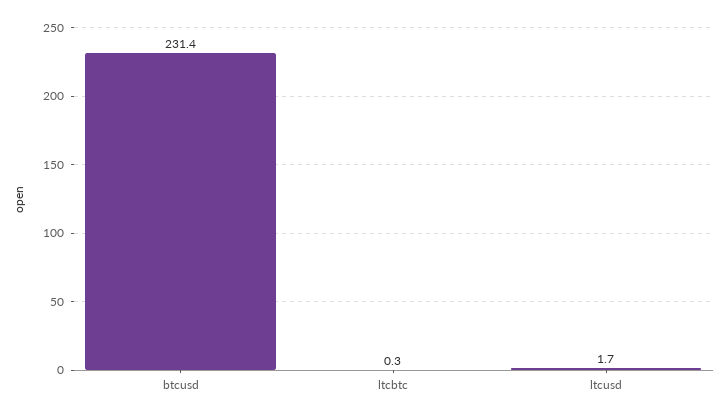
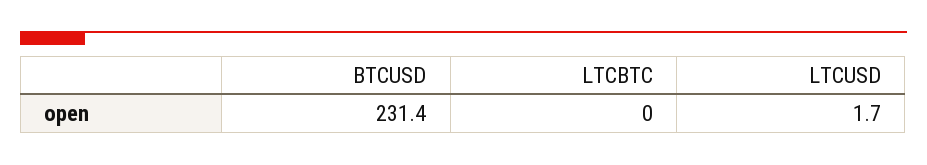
  {
    "btcusd": 231.4,
-   "ltcbtc": 0.3,
+   "ltcbtc": 0,
    "ltcusd": 1.7
  }

